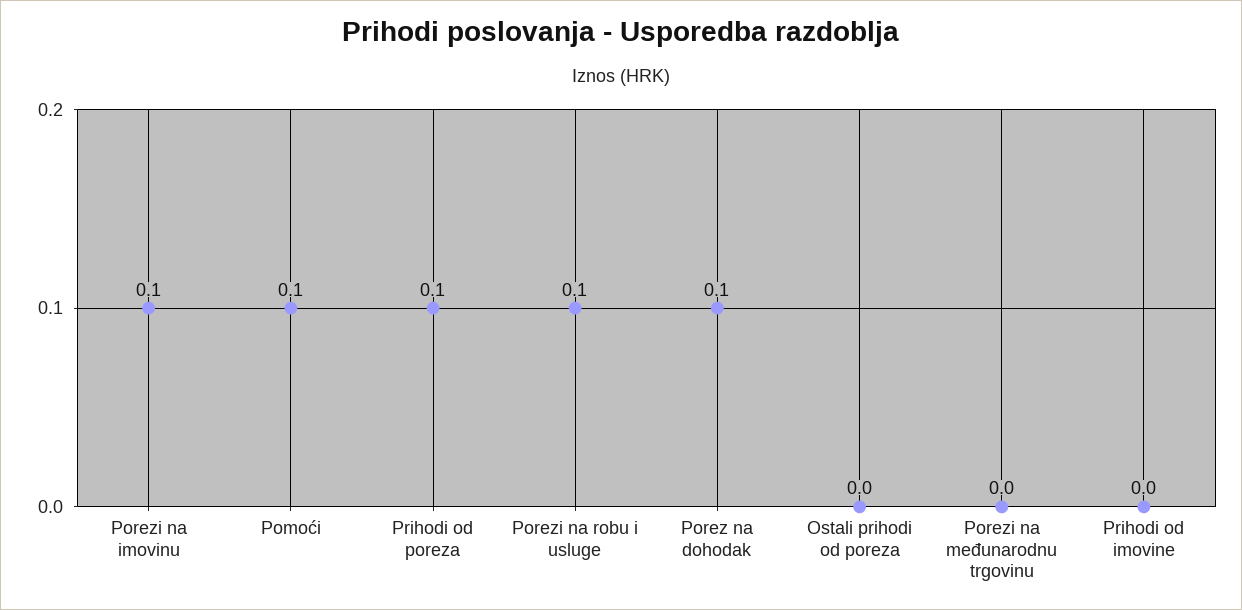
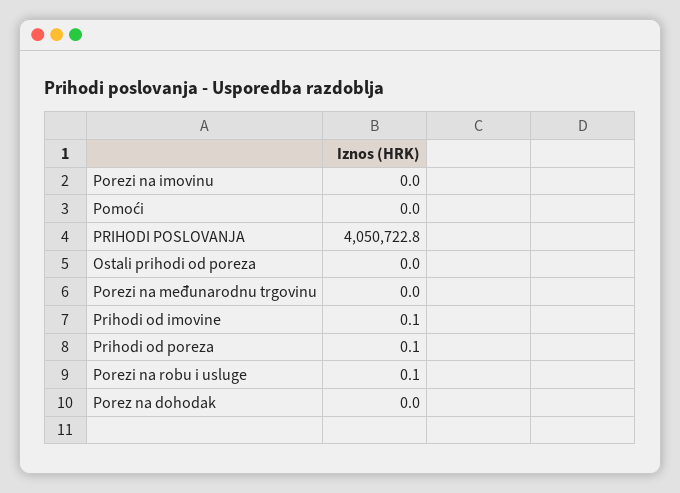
  {
-   "Porezi na imovinu": 0.1,
+   "Porezi na imovinu": 0,
-   "Pomoći": 0.1,
+   "Pomoći": 0,
    "Prihodi od poreza": 0.1,
    "Porezi na robu i usluge": 0.1,
-   "Porez na dohodak": 0.1,
+   "Porez na dohodak": 0,
    "Ostali prihodi od poreza": 0,
    "Porezi na međunarodnu trgovinu": 0,
-   "Prihodi od imovine": 0
+   "Prihodi od imovine": 0.1,
+   "PRIHODI POSLOVANJA": 4050722.8
  }

